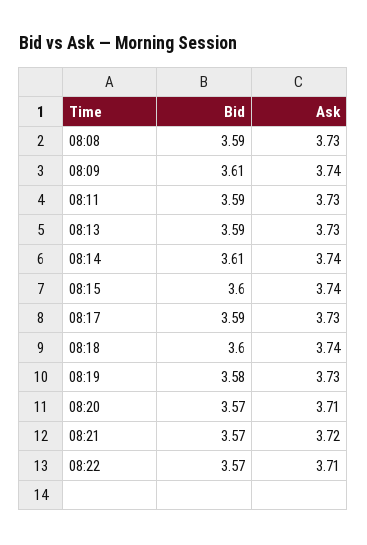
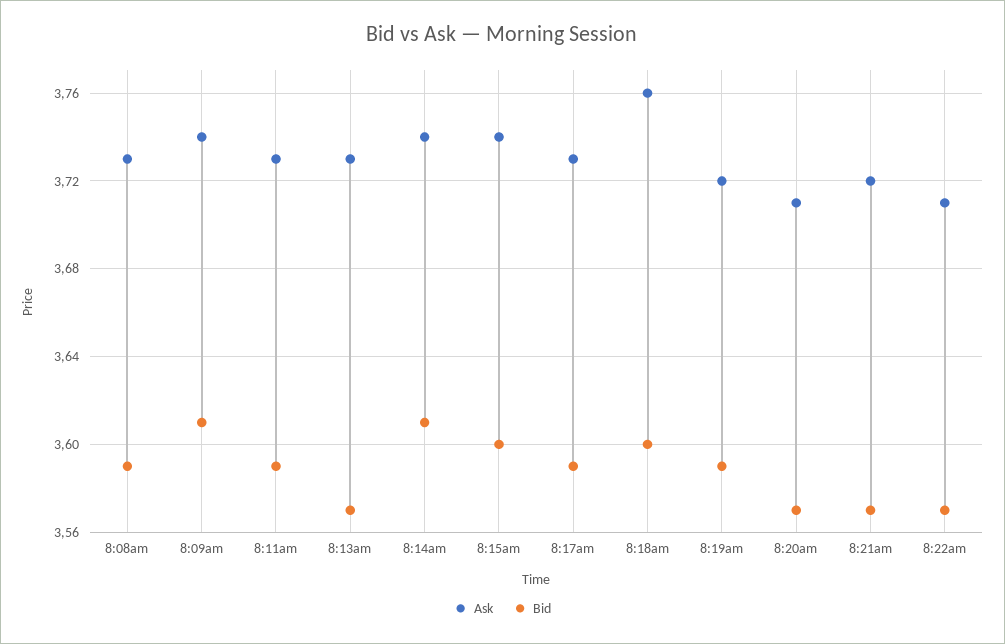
  {
    "Bid": {
      "08:08": 3.59,
      "08:09": 3.61,
      "08:11": 3.59,
-     "08:13": 3.59,
+     "08:13": 3.57,
      "08:14": 3.61,
      "08:15": 3.6,
      "08:17": 3.59,
      "08:18": 3.6,
-     "08:19": 3.58,
+     "08:19": 3.59,
      "08:20": 3.57,
      "08:21": 3.57,
      "08:22": 3.57
    },
    "Ask": {
      "08:08": 3.73,
      "08:09": 3.74,
      "08:11": 3.73,
      "08:13": 3.73,
      "08:14": 3.74,
      "08:15": 3.74,
      "08:17": 3.73,
-     "08:18": 3.74,
+     "08:18": 3.76,
-     "08:19": 3.73,
+     "08:19": 3.72,
      "08:20": 3.71,
      "08:21": 3.72,
      "08:22": 3.71
    }
  }

